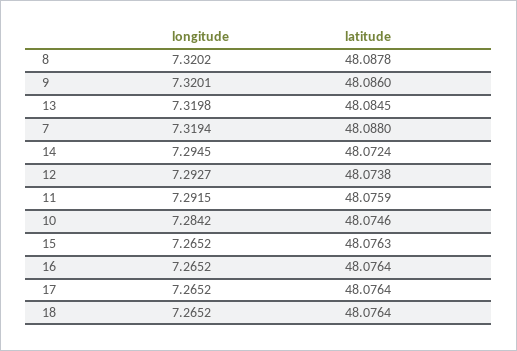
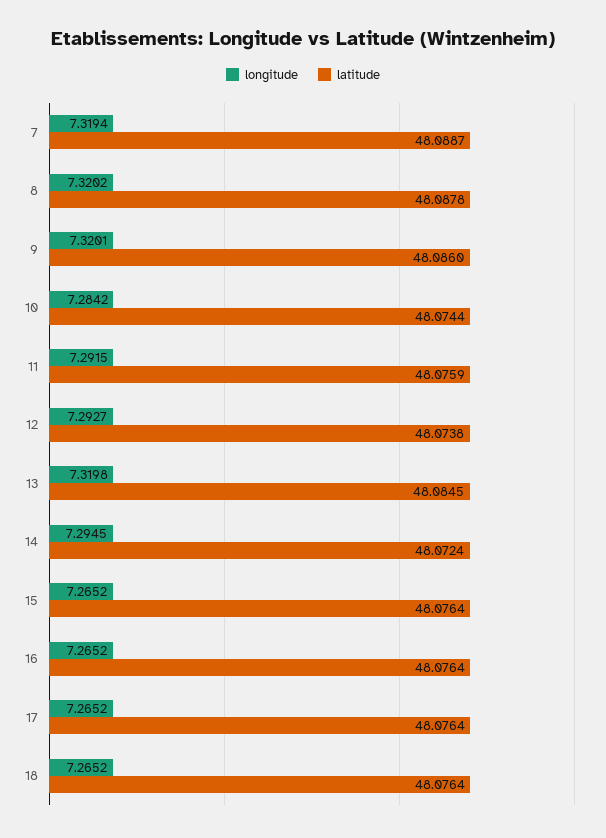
  {
    "longitude": {
      "8": 7.3202,
      "9": 7.3201,
      "13": 7.3198,
      "7": 7.3194,
      "14": 7.2945,
      "12": 7.2927,
      "11": 7.2915,
      "10": 7.2842,
      "15": 7.2652,
      "16": 7.2652,
      "17": 7.2652,
      "18": 7.2652
    },
    "latitude": {
      "8": 48.0878,
      "9": 48.086,
      "13": 48.0845,
-     "7": 48.088,
+     "7": 48.0887,
      "14": 48.0724,
      "12": 48.0738,
      "11": 48.0759,
-     "10": 48.0746,
+     "10": 48.0744,
-     "15": 48.0763,
+     "15": 48.0764,
      "16": 48.0764,
      "17": 48.0764,
      "18": 48.0764
    }
  }

